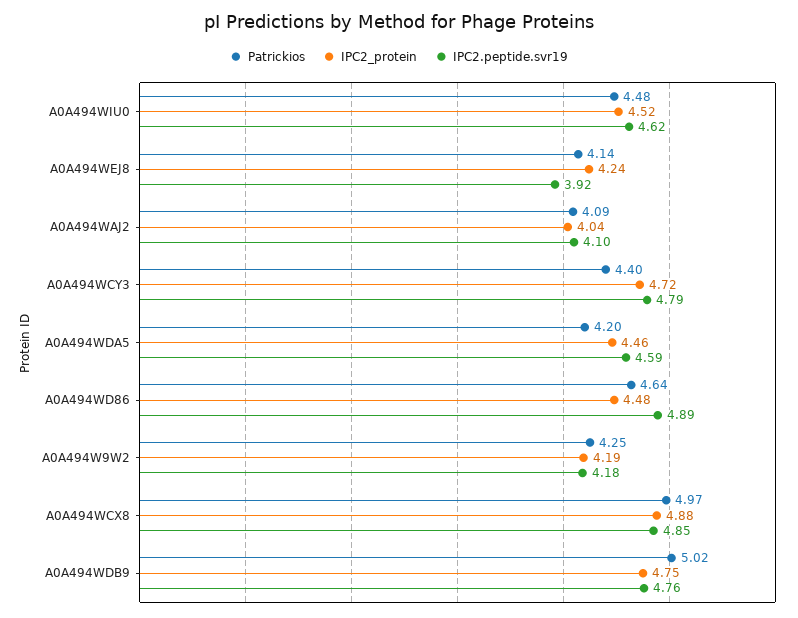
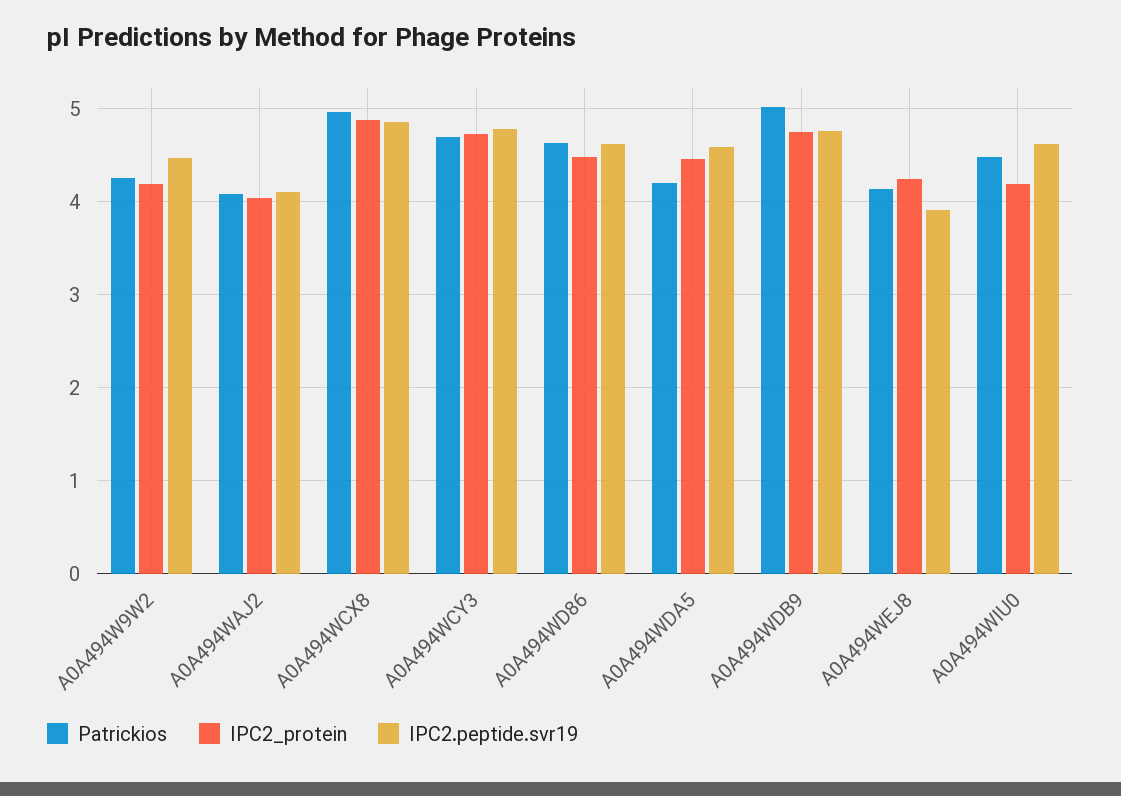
  {
    "Patrickios": {
      "A0A494WIU0": 4.48,
      "A0A494WEJ8": 4.14,
      "A0A494WAJ2": 4.09,
-     "A0A494WCY3": 4.4,
+     "A0A494WCY3": 4.7,
      "A0A494WDA5": 4.2,
      "A0A494WD86": 4.64,
      "A0A494W9W2": 4.25,
      "A0A494WCX8": 4.97,
      "A0A494WDB9": 5.02
    },
    "IPC2_protein": {
-     "A0A494WIU0": 4.52,
+     "A0A494WIU0": 4.2,
      "A0A494WEJ8": 4.24,
      "A0A494WAJ2": 4.04,
      "A0A494WCY3": 4.72,
      "A0A494WDA5": 4.46,
      "A0A494WD86": 4.48,
      "A0A494W9W2": 4.19,
      "A0A494WCX8": 4.88,
      "A0A494WDB9": 4.75
    },
    "IPC2.peptide.svr19": {
      "A0A494WIU0": 4.62,
      "A0A494WEJ8": 3.92,
      "A0A494WAJ2": 4.1,
      "A0A494WCY3": 4.79,
      "A0A494WDA5": 4.59,
-     "A0A494WD86": 4.89,
+     "A0A494WD86": 4.6,
-     "A0A494W9W2": 4.18,
+     "A0A494W9W2": 4.5,
      "A0A494WCX8": 4.85,
      "A0A494WDB9": 4.76
    }
  }

